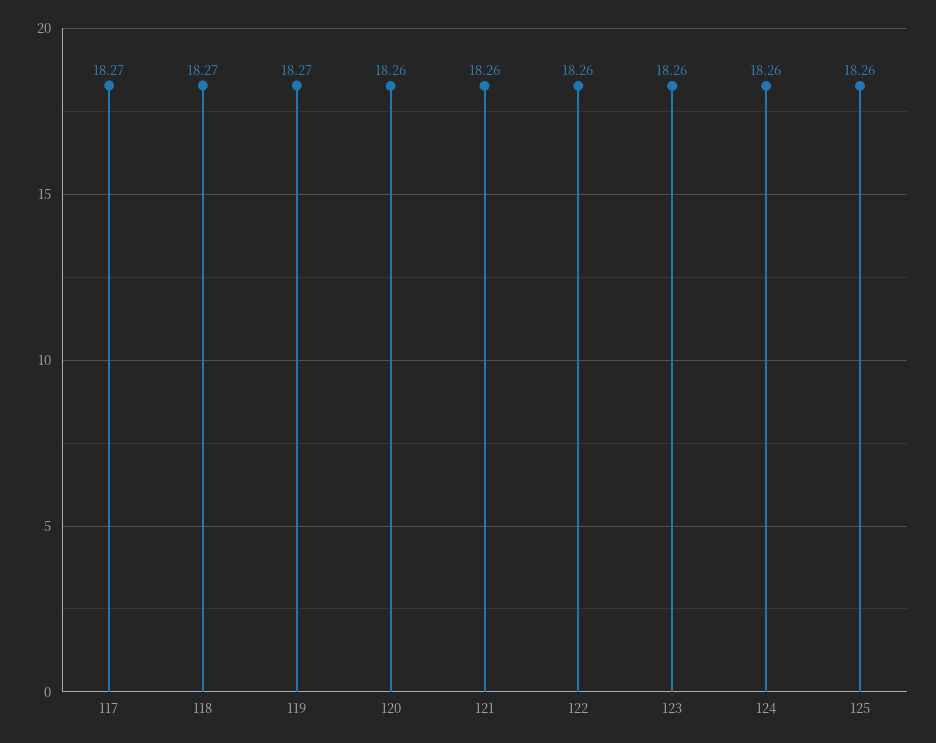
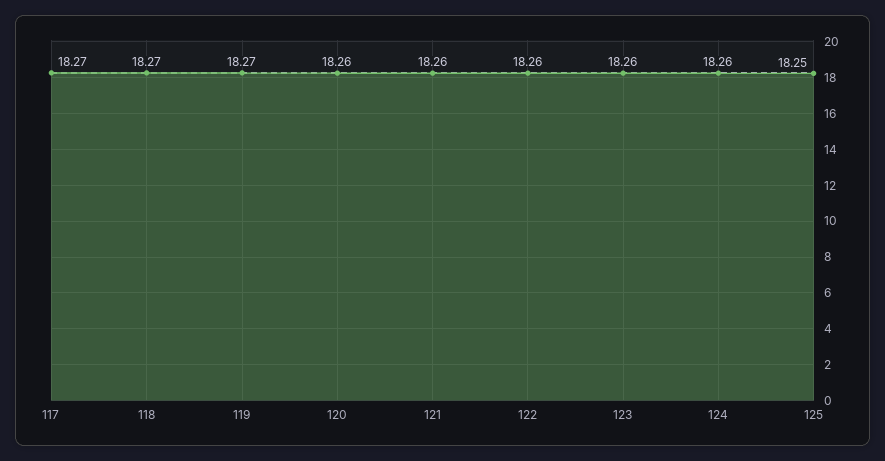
  {
    "117": 18.27,
    "118": 18.27,
    "119": 18.27,
    "120": 18.26,
    "121": 18.26,
    "122": 18.26,
    "123": 18.26,
    "124": 18.26,
-   "125": 18.26
+   "125": 18.25
  }

